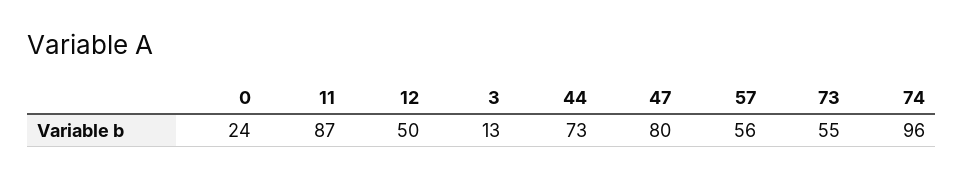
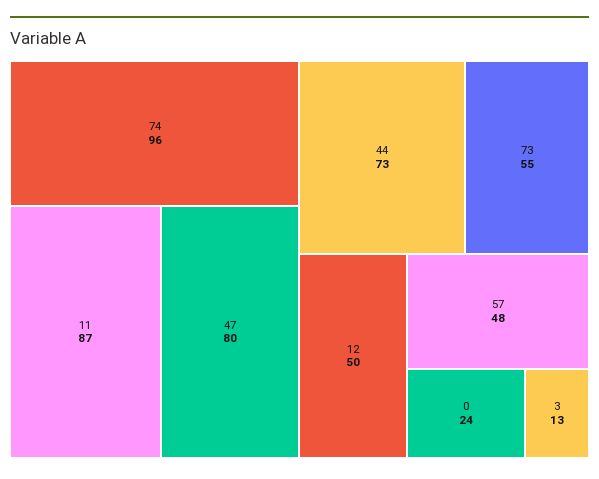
  {
    "0": 24,
    "11": 87,
    "12": 50,
    "3": 13,
    "44": 73,
    "47": 80,
-   "57": 56,
+   "57": 48,
    "73": 55,
    "74": 96
  }

